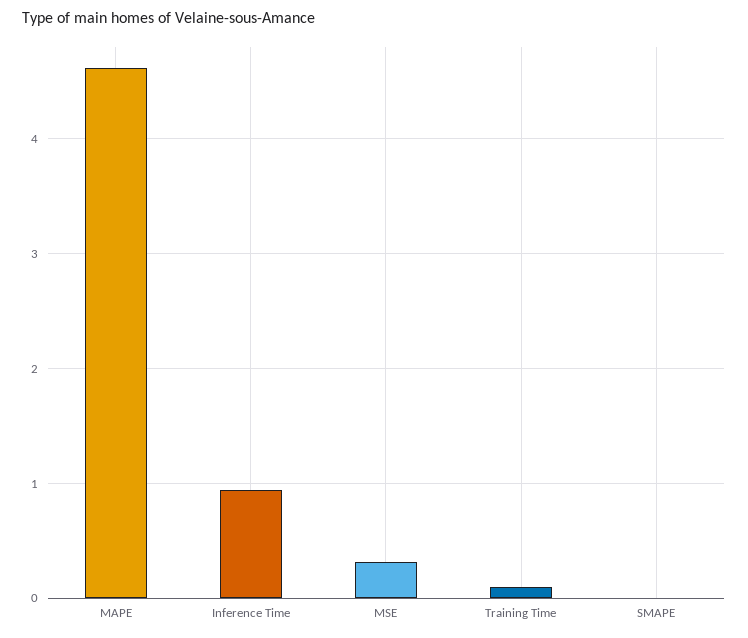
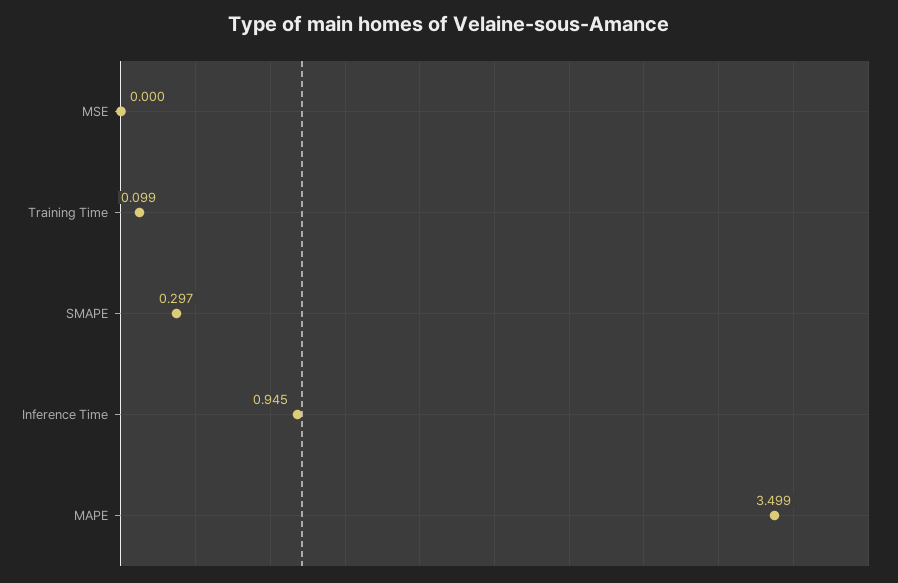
  {
-   "MAPE": 4.6,
+   "MAPE": 3.499,
    "Inference Time": 0.945,
-   "MSE": 0.3,
+   "MSE": 0,
    "Training Time": 0.099,
-   "SMAPE": 0
+   "SMAPE": 0.297
  }

